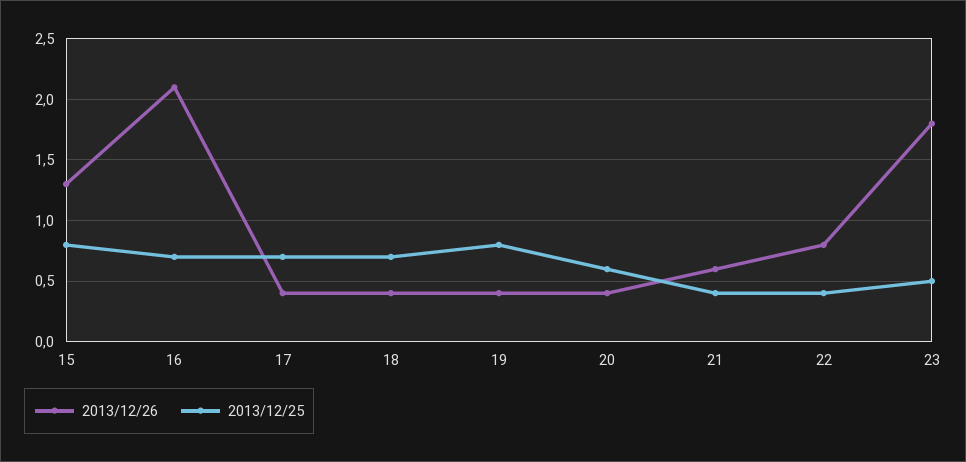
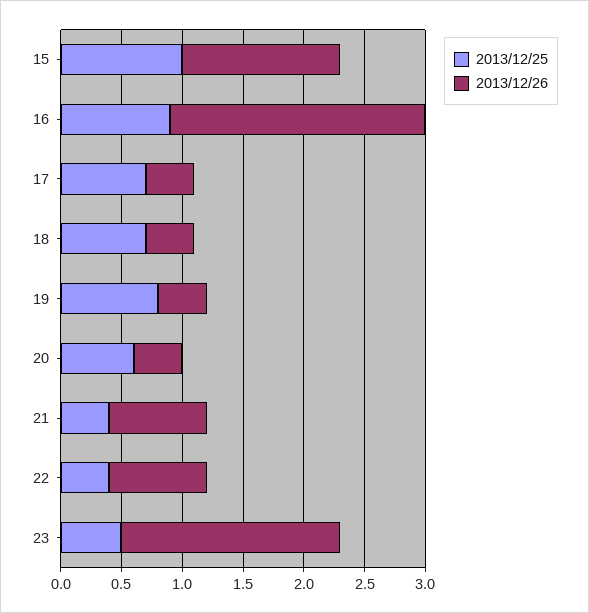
  {
    "2013/12/26": {
      "15": 1.3,
      "16": 2.1,
      "17": 0.4,
      "18": 0.4,
      "19": 0.4,
      "20": 0.4,
-     "21": 0.6,
+     "21": 0.8,
      "22": 0.8,
      "23": 1.8
    },
    "2013/12/25": {
-     "15": 0.8,
+     "15": 1,
-     "16": 0.7,
+     "16": 0.9,
      "17": 0.7,
      "18": 0.7,
      "19": 0.8,
      "20": 0.6,
      "21": 0.4,
      "22": 0.4,
      "23": 0.5
    }
  }

